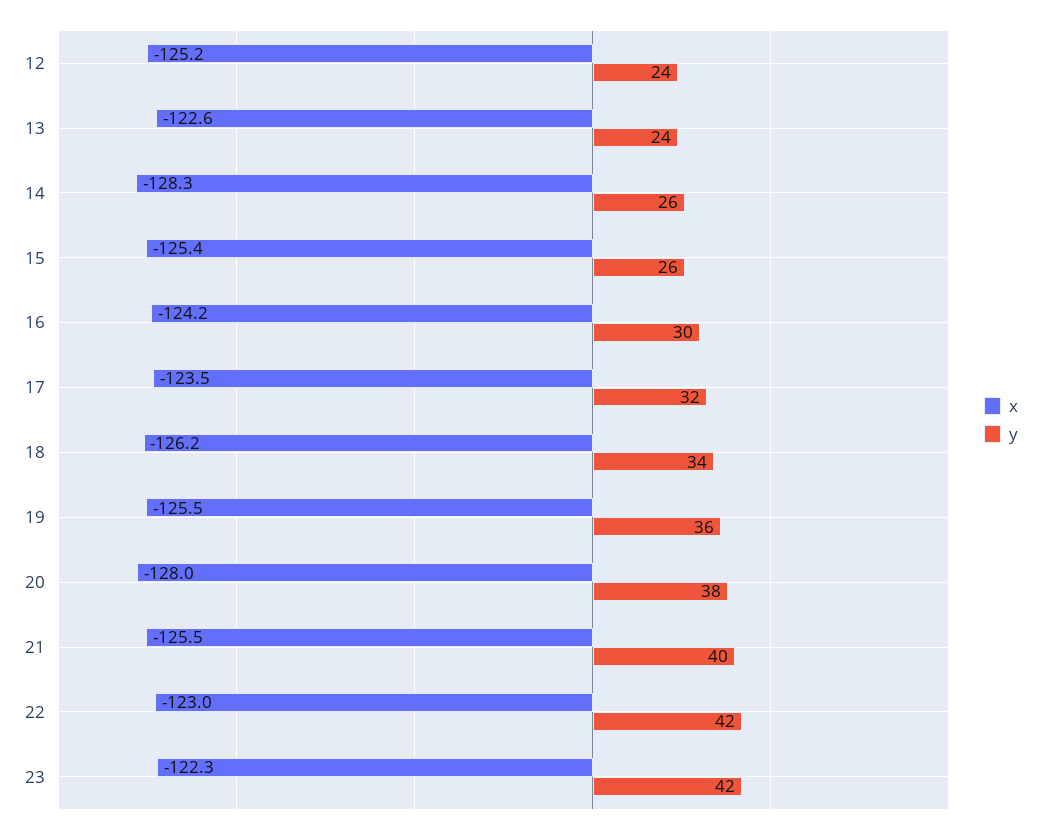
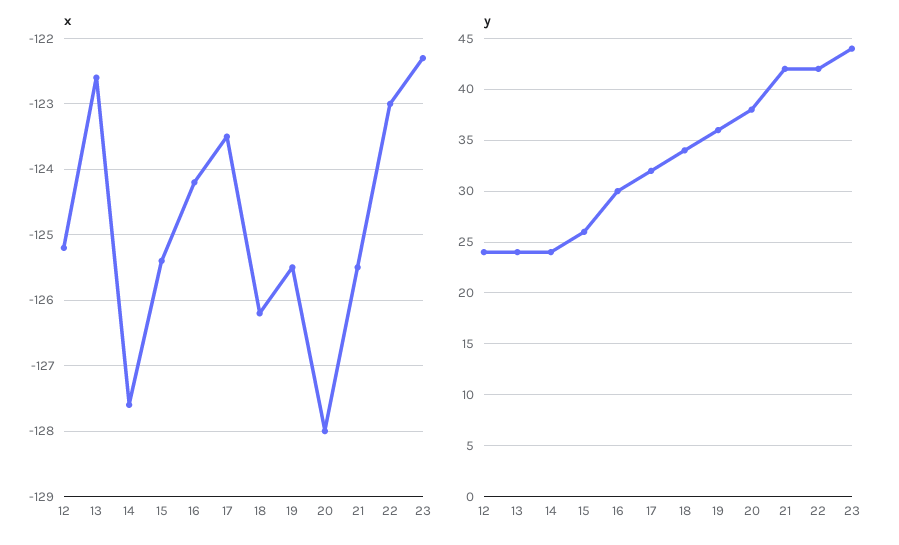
  {
    "x": {
      "12": -125.2,
      "13": -122.6,
-     "14": -128.3,
+     "14": -127.6,
      "15": -125.4,
      "16": -124.2,
      "17": -123.5,
      "18": -126.2,
      "19": -125.5,
      "20": -128,
      "21": -125.5,
      "22": -123,
      "23": -122.3
    },
    "y": {
      "12": 24,
      "13": 24,
-     "14": 26,
+     "14": 24,
      "15": 26,
      "16": 30,
      "17": 32,
      "18": 34,
      "19": 36,
      "20": 38,
-     "21": 40,
+     "21": 42,
      "22": 42,
-     "23": 42
+     "23": 44
    }
  }

